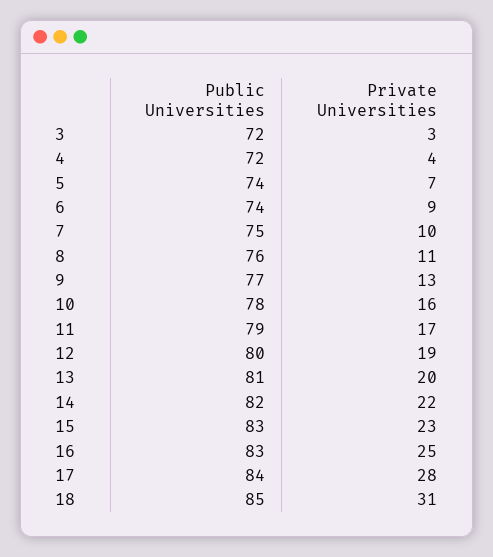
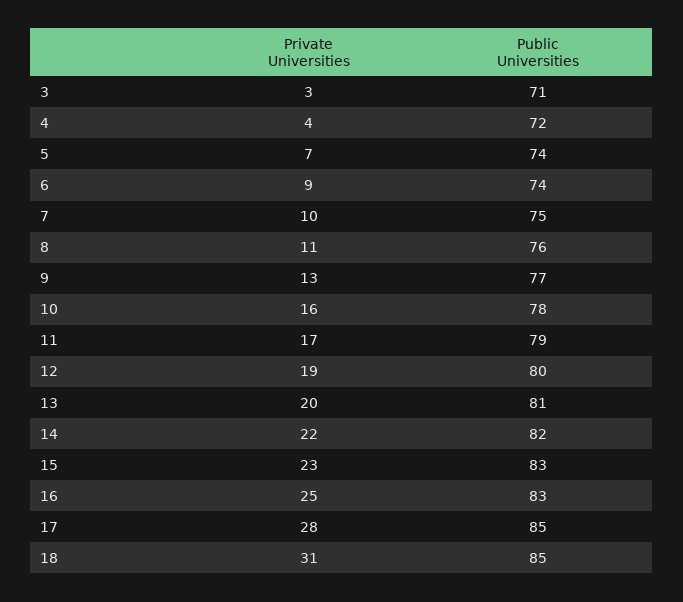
  {
    "Public Universities": {
-     "3": 72,
+     "3": 71,
      "4": 72,
      "5": 74,
      "6": 74,
      "7": 75,
      "8": 76,
      "9": 77,
      "10": 78,
      "11": 79,
      "12": 80,
      "13": 81,
      "14": 82,
      "15": 83,
      "16": 83,
-     "17": 84,
+     "17": 85,
      "18": 85
    },
    "Private Universities": {
      "3": 3,
      "4": 4,
      "5": 7,
      "6": 9,
      "7": 10,
      "8": 11,
      "9": 13,
      "10": 16,
      "11": 17,
      "12": 19,
      "13": 20,
      "14": 22,
      "15": 23,
      "16": 25,
      "17": 28,
      "18": 31
    }
  }

